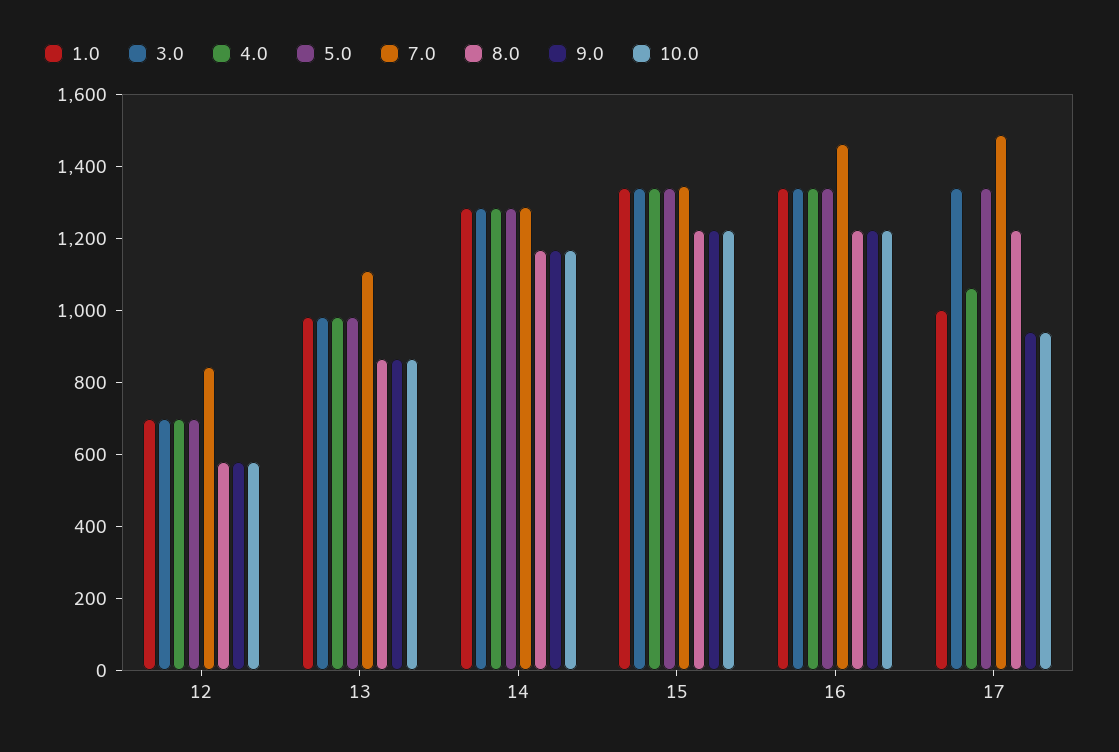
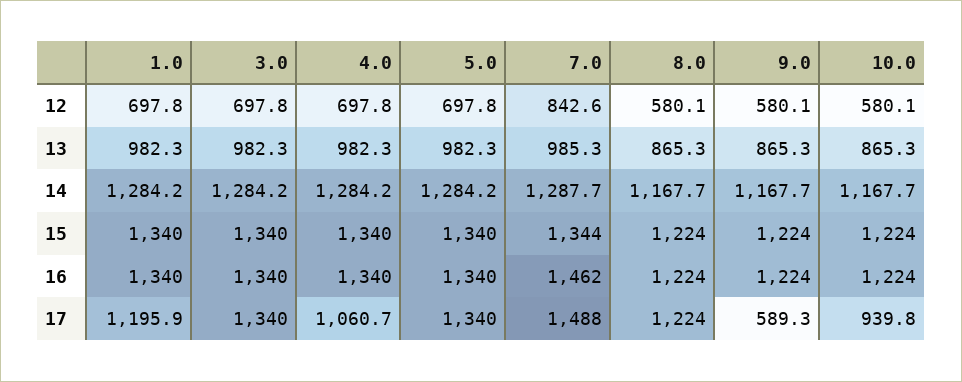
  {
    "1.0": {
      "12": 697.8,
      "13": 982.3,
      "14": 1284.2,
      "15": 1340,
      "16": 1340,
-     "17": 1000
+     "17": 1195.9
    },
    "3.0": {
      "12": 697.8,
      "13": 982.3,
      "14": 1284.2,
      "15": 1340,
      "16": 1340,
      "17": 1340
    },
    "4.0": {
      "12": 697.8,
      "13": 982.3,
      "14": 1284.2,
      "15": 1340,
      "16": 1340,
      "17": 1060.7
    },
    "5.0": {
      "12": 697.8,
      "13": 982.3,
      "14": 1284.2,
      "15": 1340,
      "16": 1340,
      "17": 1340
    },
    "7.0": {
      "12": 842.6,
-     "13": 1100,
+     "13": 985.3,
      "14": 1287.7,
      "15": 1344,
      "16": 1462,
      "17": 1488
    },
    "8.0": {
      "12": 580.1,
      "13": 865.3,
      "14": 1167.7,
      "15": 1224,
      "16": 1224,
      "17": 1224
    },
    "9.0": {
      "12": 580.1,
      "13": 865.3,
      "14": 1167.7,
      "15": 1224,
      "16": 1224,
-     "17": 950
+     "17": 589.3
    },
    "10.0": {
      "12": 580.1,
      "13": 865.3,
      "14": 1167.7,
      "15": 1224,
      "16": 1224,
      "17": 939.8
    }
  }

